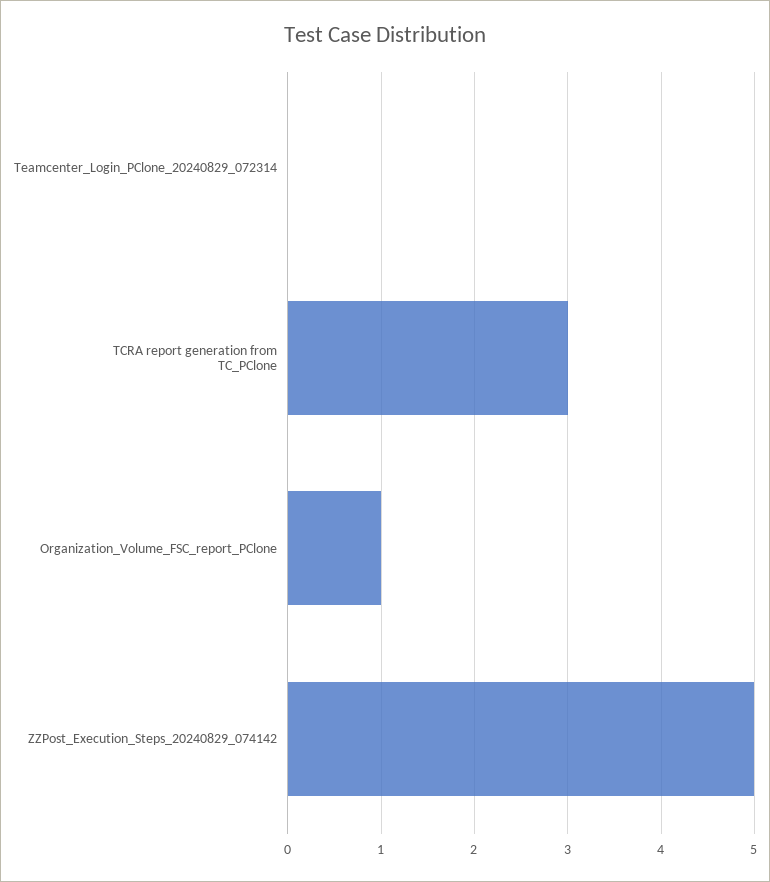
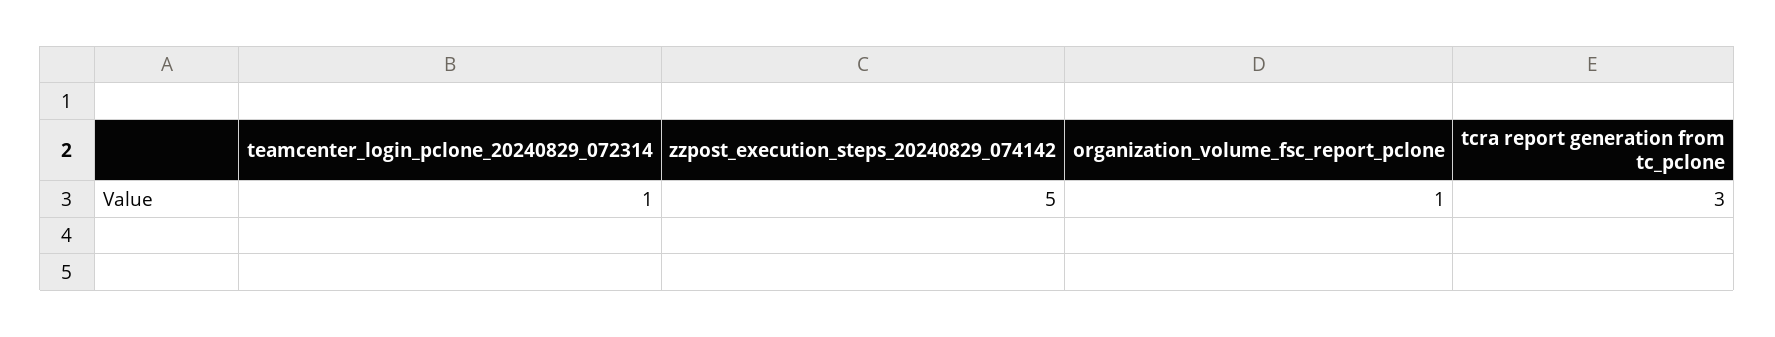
  {
-   "Teamcenter_Login_PClone_20240829_072314": 0,
+   "Teamcenter_Login_PClone_20240829_072314": 1,
    "TCRA report generation from TC_PClone": 3,
    "Organization_Volume_FSC_report_PClone": 1,
    "ZZPost_Execution_Steps_20240829_074142": 5
  }

